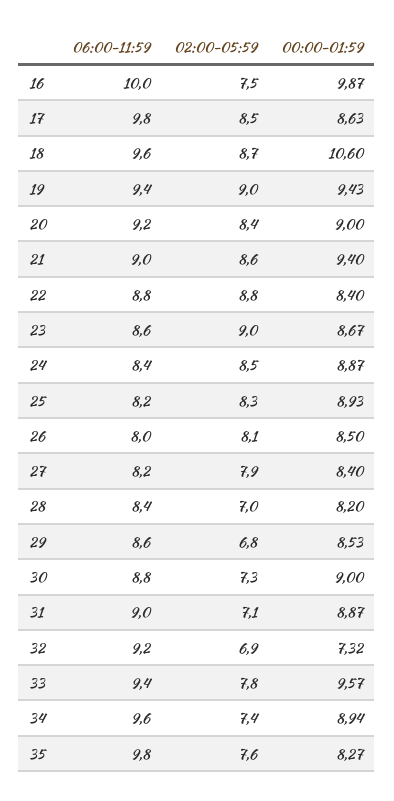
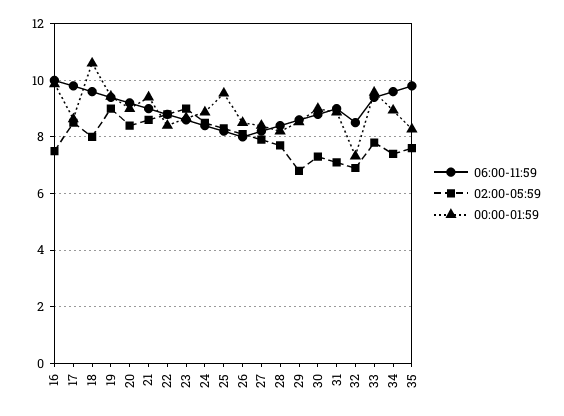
  {
    "06:00-11:59": {
      "16": 10,
      "17": 9.8,
      "18": 9.6,
      "19": 9.4,
      "20": 9.2,
      "21": 9,
      "22": 8.8,
      "23": 8.6,
      "24": 8.4,
      "25": 8.2,
      "26": 8,
      "27": 8.2,
      "28": 8.4,
      "29": 8.6,
      "30": 8.8,
      "31": 9,
-     "32": 9.2,
+     "32": 8.5,
      "33": 9.4,
      "34": 9.6,
      "35": 9.8
    },
    "02:00-05:59": {
      "16": 7.5,
      "17": 8.5,
-     "18": 8.7,
+     "18": 8,
      "19": 9,
      "20": 8.4,
      "21": 8.6,
      "22": 8.8,
      "23": 9,
      "24": 8.5,
      "25": 8.3,
      "26": 8.1,
      "27": 7.9,
-     "28": 7,
+     "28": 7.75,
      "29": 6.8,
      "30": 7.3,
      "31": 7.1,
      "32": 6.9,
      "33": 7.8,
      "34": 7.4,
      "35": 7.6
    },
    "00:00-01:59": {
      "16": 9.87,
      "17": 8.63,
      "18": 10.6,
      "19": 9.43,
      "20": 9,
      "21": 9.4,
      "22": 8.4,
      "23": 8.67,
      "24": 8.87,
-     "25": 8.93,
+     "25": 9.5,
      "26": 8.5,
      "27": 8.4,
      "28": 8.2,
      "29": 8.53,
      "30": 9,
      "31": 8.87,
      "32": 7.32,
      "33": 9.57,
      "34": 8.94,
      "35": 8.27
    }
  }

